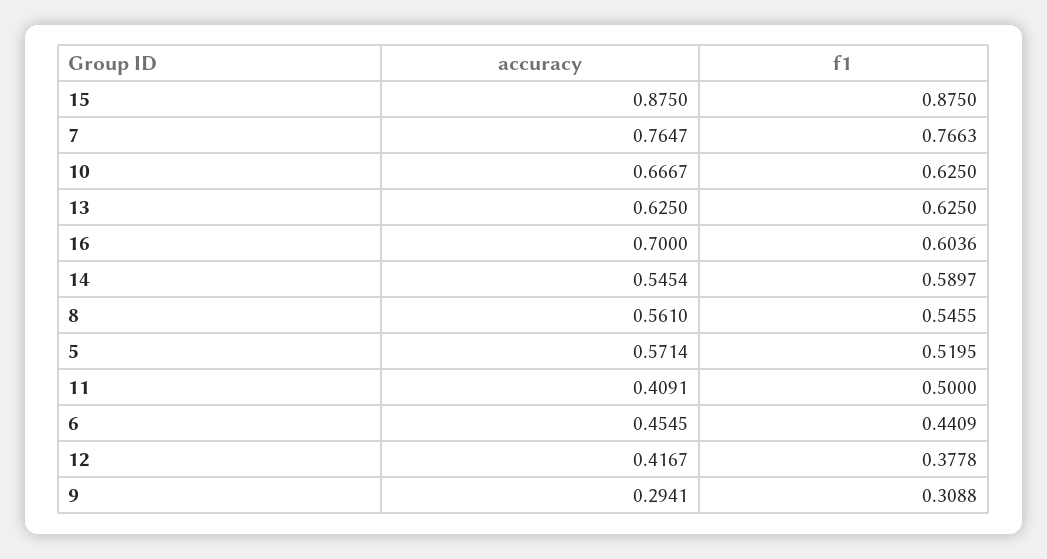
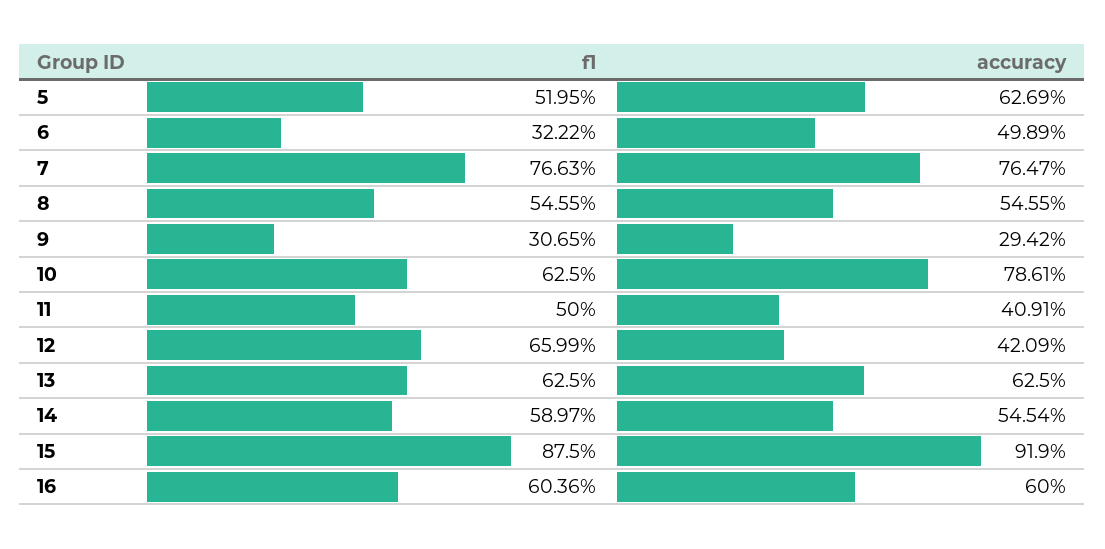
  {
    "accuracy": {
-     "15": 0.875,
+     "15": 0.919,
      "7": 0.7647,
-     "10": 0.6667,
+     "10": 0.7861,
      "13": 0.625,
-     "16": 0.7,
+     "16": 0.6,
      "14": 0.5454,
-     "8": 0.561,
+     "8": 0.5455,
-     "5": 0.5714,
+     "5": 0.6269,
      "11": 0.4091,
-     "6": 0.4545,
+     "6": 0.4989,
-     "12": 0.4167,
+     "12": 0.4209,
-     "9": 0.2941
+     "9": 0.2942
    },
    "f1": {
      "15": 0.875,
      "7": 0.7663,
      "10": 0.625,
      "13": 0.625,
      "16": 0.6036,
      "14": 0.5897,
      "8": 0.5455,
      "5": 0.5195,
      "11": 0.5,
-     "6": 0.4409,
+     "6": 0.3222,
-     "12": 0.3778,
+     "12": 0.6599,
-     "9": 0.3088
+     "9": 0.3065
    }
  }

